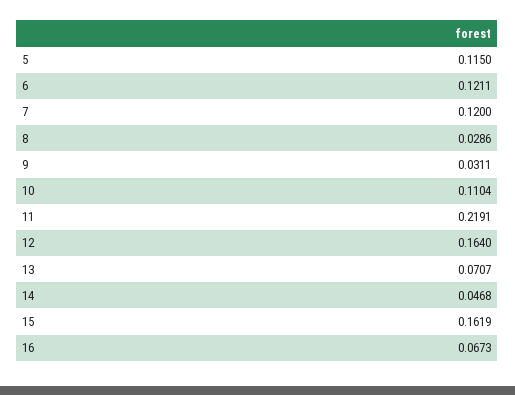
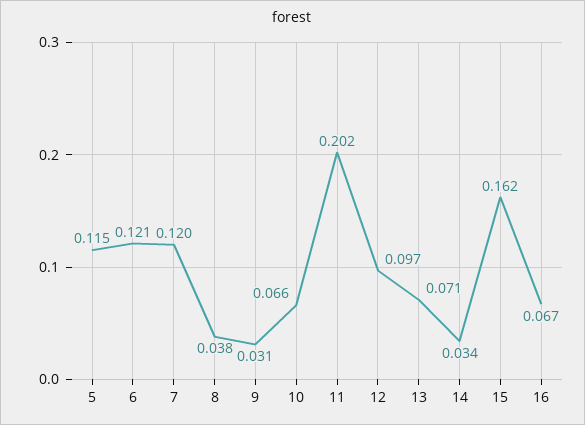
  {
    "5": 0.115,
    "6": 0.1211,
    "7": 0.12,
-   "8": 0.0286,
+   "8": 0.038,
    "9": 0.0311,
-   "10": 0.1104,
+   "10": 0.066,
-   "11": 0.2191,
+   "11": 0.202,
-   "12": 0.164,
+   "12": 0.097,
    "13": 0.0707,
-   "14": 0.0468,
+   "14": 0.034,
    "15": 0.1619,
    "16": 0.0673
  }

